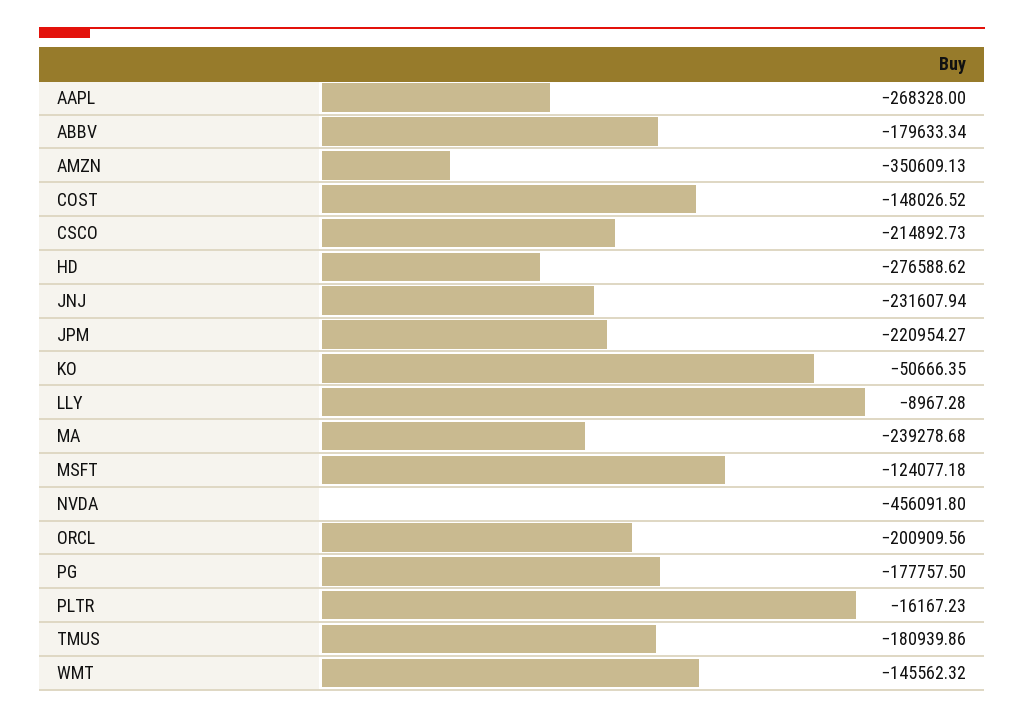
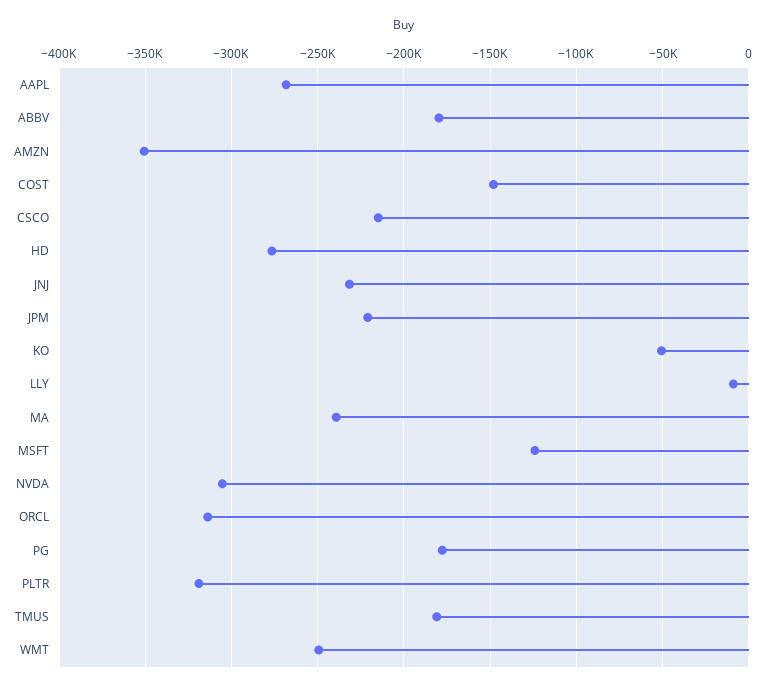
  {
    "AAPL": -268328,
    "ABBV": -179633.34,
    "AMZN": -350609.13,
    "COST": -148026.52,
    "CSCO": -214892.73,
    "HD": -276588.62,
    "JNJ": -231607.94,
    "JPM": -220954.27,
    "KO": -50666.35,
    "LLY": -8967.28,
    "MA": -239278.68,
    "MSFT": -124077.18,
-   "NVDA": -456091.8,
+   "NVDA": -305000,
-   "ORCL": -200909.56,
+   "ORCL": -315000,
    "PG": -177757.5,
-   "PLTR": -16167.23,
+   "PLTR": -320000,
    "TMUS": -180939.86,
-   "WMT": -145562.32
+   "WMT": -250000
  }

